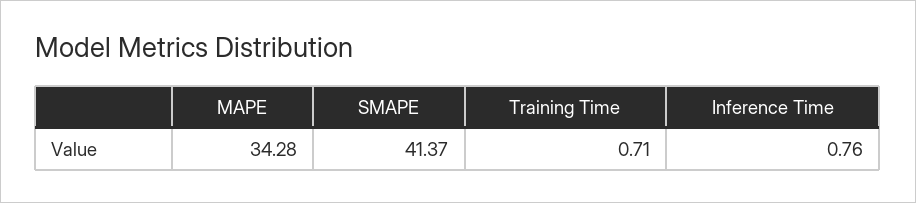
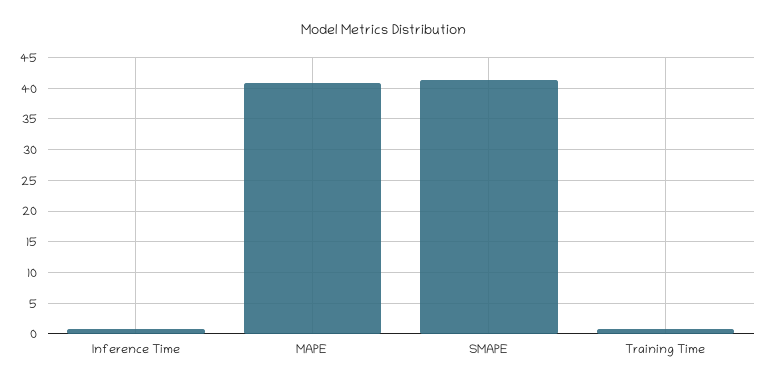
  {
-   "MAPE": 34.28,
+   "MAPE": 41,
    "SMAPE": 41.37,
    "Training Time": 0.71,
    "Inference Time": 0.76
  }

